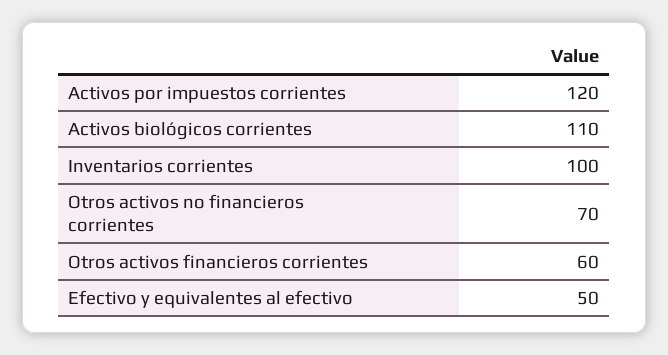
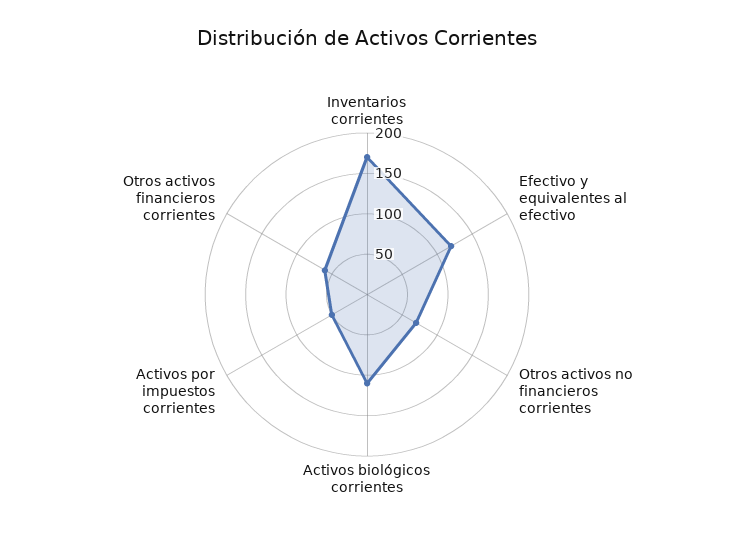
  {
-   "Activos por impuestos corrientes": 120,
+   "Activos por impuestos corrientes": 50,
    "Activos biológicos corrientes": 110,
-   "Inventarios corrientes": 100,
+   "Inventarios corrientes": 170,
    "Otros activos no financieros corrientes": 70,
    "Otros activos financieros corrientes": 60,
-   "Efectivo y equivalentes al efectivo": 50
+   "Efectivo y equivalentes al efectivo": 120
  }

